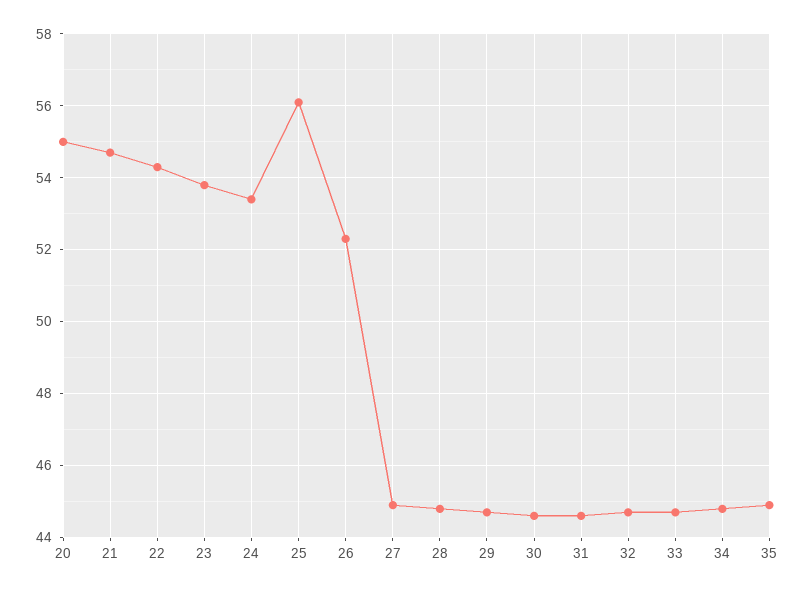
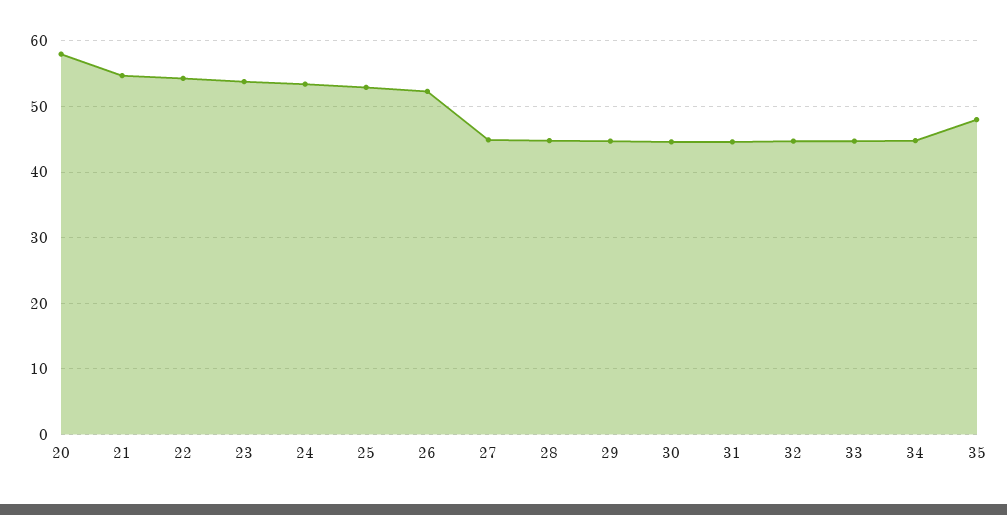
  {
-   "20": 55,
+   "20": 58,
    "21": 54.5,
    "22": 54.5,
    "23": 54,
    "24": 53.5,
-   "25": 56,
+   "25": 53,
    "26": 52.5,
    "27": 45,
    "28": 45,
    "29": 44.5,
    "30": 44.5,
    "31": 44.5,
    "32": 44.5,
    "33": 44.5,
    "34": 45,
-   "35": 45
+   "35": 48
  }

